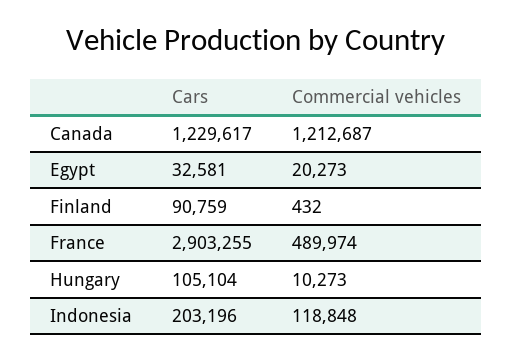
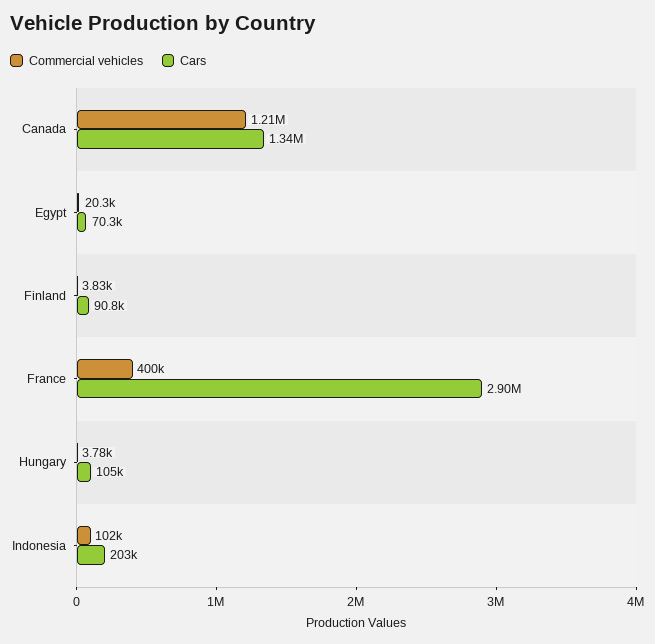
  {
    "Cars": {
-     "Canada": 1229617,
+     "Canada": 1340000,
-     "Egypt": 32581,
+     "Egypt": 70300,
      "Finland": 90759,
      "France": 2903255,
      "Hungary": 105104,
      "Indonesia": 203196
    },
    "Commercial vehicles": {
      "Canada": 1212687,
      "Egypt": 20273,
-     "Finland": 432,
+     "Finland": 3830,
-     "France": 489974,
+     "France": 400000,
-     "Hungary": 10273,
+     "Hungary": 3780,
-     "Indonesia": 118848
+     "Indonesia": 102000
    }
  }

